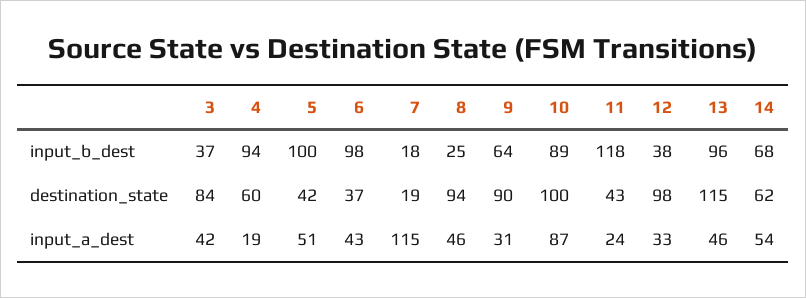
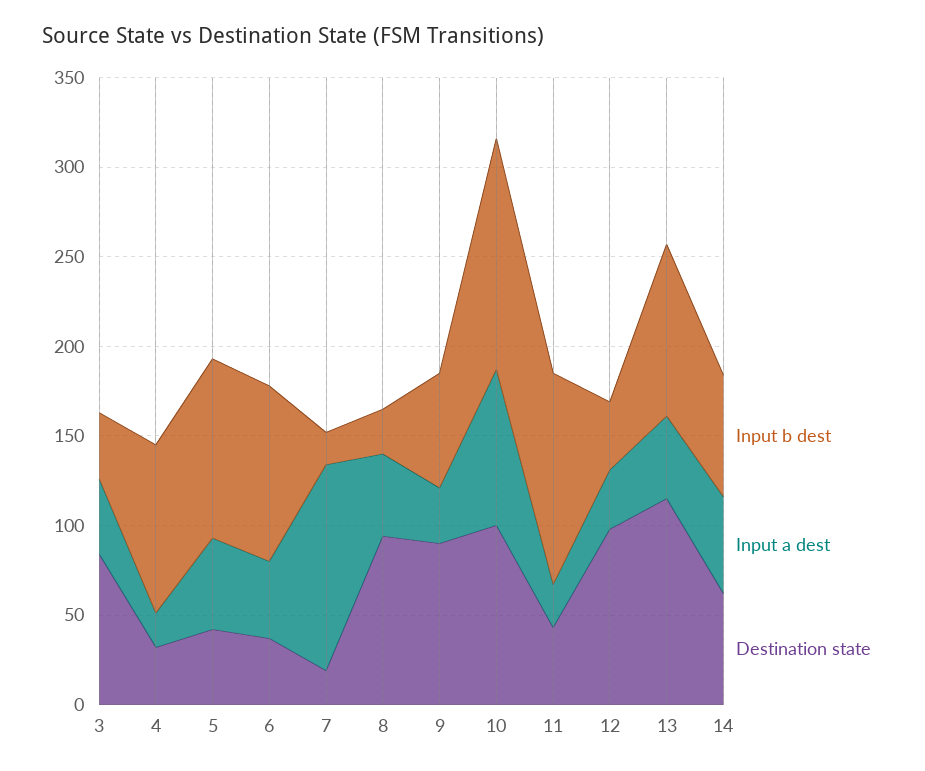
  {
    "input_b_dest": {
      "3": 37,
      "4": 94,
      "5": 100,
      "6": 98,
      "7": 18,
      "8": 25,
      "9": 64,
-     "10": 89,
+     "10": 130,
      "11": 118,
      "12": 38,
      "13": 96,
      "14": 68
    },
    "destination_state": {
      "3": 84,
-     "4": 60,
+     "4": 30,
      "5": 42,
      "6": 37,
      "7": 19,
      "8": 94,
      "9": 90,
      "10": 100,
      "11": 43,
      "12": 98,
      "13": 115,
      "14": 62
    },
    "input_a_dest": {
      "3": 42,
      "4": 19,
      "5": 51,
      "6": 43,
      "7": 115,
      "8": 46,
      "9": 31,
      "10": 87,
      "11": 24,
      "12": 33,
      "13": 46,
      "14": 54
    }
  }

